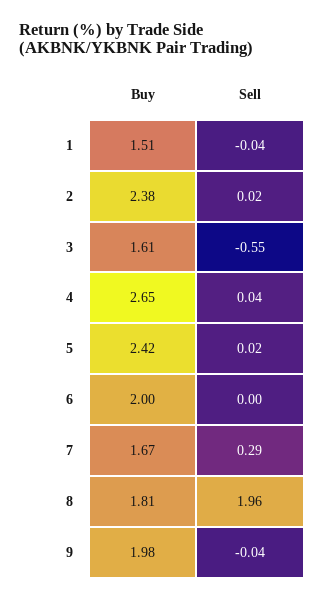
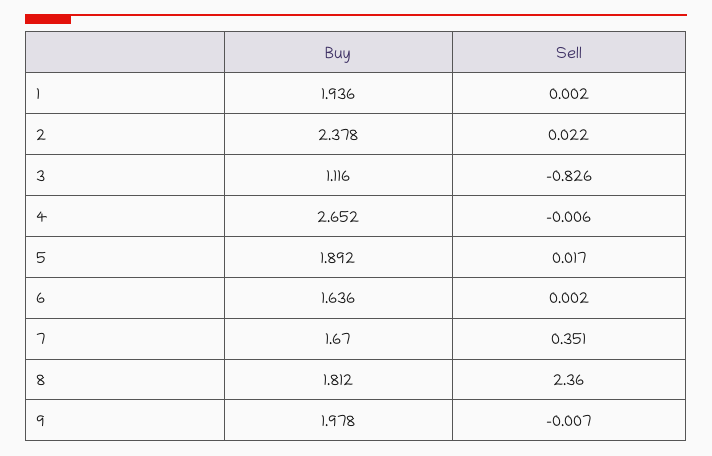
  {
    "Buy": {
-     "1": 1.51,
+     "1": 1.936,
      "2": 2.378,
-     "3": 1.61,
+     "3": 1.116,
      "4": 2.652,
-     "5": 2.42,
+     "5": 1.892,
-     "6": 2,
+     "6": 1.636,
      "7": 1.67,
      "8": 1.812,
      "9": 1.978
    },
    "Sell": {
-     "1": -0.04,
+     "1": 0.002,
      "2": 0.022,
-     "3": -0.55,
+     "3": -0.826,
-     "4": 0.04,
+     "4": -0.006,
      "5": 0.017,
      "6": 0.002,
-     "7": 0.29,
+     "7": 0.351,
-     "8": 1.96,
+     "8": 2.36,
-     "9": -0.04
+     "9": -0.007
    }
  }

